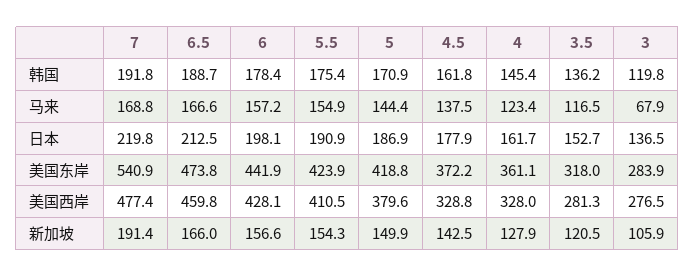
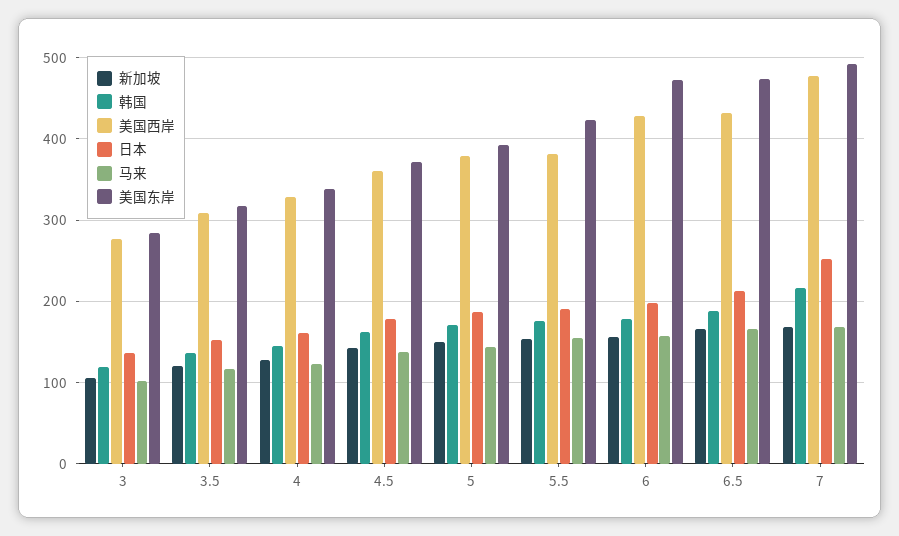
  {
    "韩国": {
-     "7": 191.8,
+     "7": 220,
      "6.5": 188.7,
      "6": 178.4,
      "5.5": 175.4,
      "5": 170.9,
      "4.5": 161.8,
      "4": 145.4,
      "3.5": 136.2,
      "3": 119.8
    },
    "马来": {
      "7": 168.8,
      "6.5": 166.6,
      "6": 157.2,
      "5.5": 154.9,
      "5": 144.4,
      "4.5": 137.5,
      "4": 123.4,
      "3.5": 116.5,
-     "3": 67.9
+     "3": 100
    },
    "日本": {
-     "7": 219.8,
+     "7": 250,
      "6.5": 212.5,
      "6": 198.1,
      "5.5": 190.9,
      "5": 186.9,
      "4.5": 177.9,
      "4": 161.7,
      "3.5": 152.7,
      "3": 136.5
    },
    "美国东岸": {
-     "7": 540.9,
+     "7": 490,
      "6.5": 473.8,
-     "6": 441.9,
+     "6": 470,
      "5.5": 423.9,
-     "5": 418.8,
+     "5": 390,
      "4.5": 372.2,
-     "4": 361.1,
+     "4": 340,
      "3.5": 318,
      "3": 283.9
    },
    "美国西岸": {
      "7": 477.4,
-     "6.5": 459.8,
+     "6.5": 430,
      "6": 428.1,
-     "5.5": 410.5,
+     "5.5": 380,
      "5": 379.6,
-     "4.5": 328.8,
+     "4.5": 360,
      "4": 328,
-     "3.5": 281.3,
+     "3.5": 310,
      "3": 276.5
    },
    "新加坡": {
-     "7": 191.4,
+     "7": 170,
      "6.5": 166,
      "6": 156.6,
      "5.5": 154.3,
      "5": 149.9,
      "4.5": 142.5,
      "4": 127.9,
      "3.5": 120.5,
      "3": 105.9
    }
  }

